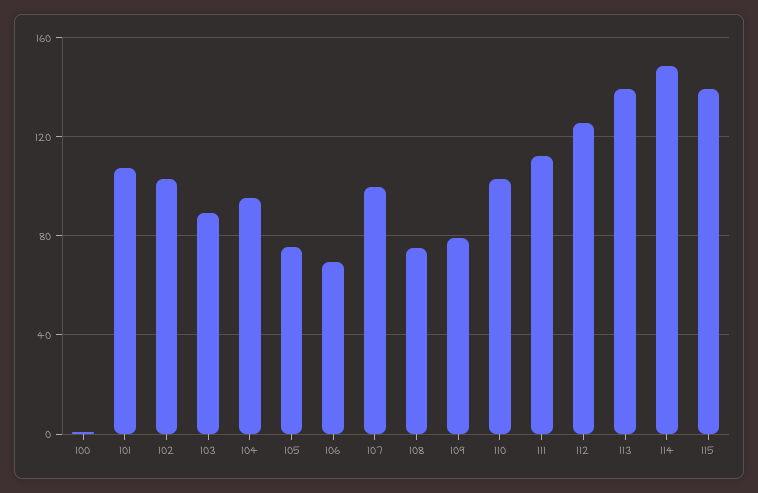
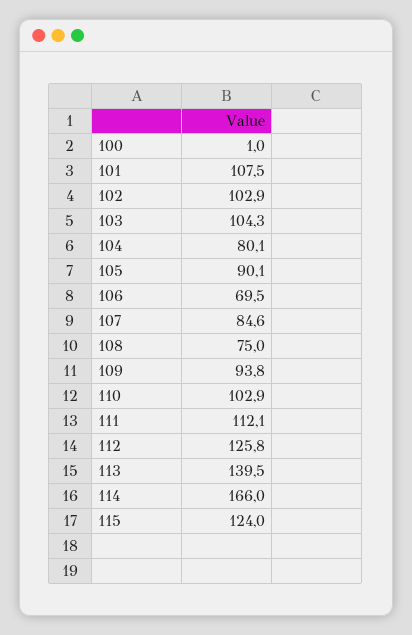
  {
    "100": 1,
    "101": 107.5,
    "102": 102.9,
-   "103": 90,
+   "103": 104.3,
-   "104": 95,
+   "104": 80.1,
-   "105": 75,
+   "105": 90.1,
    "106": 69.5,
-   "107": 100,
+   "107": 84.6,
    "108": 75,
-   "109": 80,
+   "109": 93.8,
    "110": 102.9,
    "111": 112.1,
    "112": 125.8,
    "113": 139.5,
-   "114": 150,
+   "114": 166,
-   "115": 140
+   "115": 124
  }

